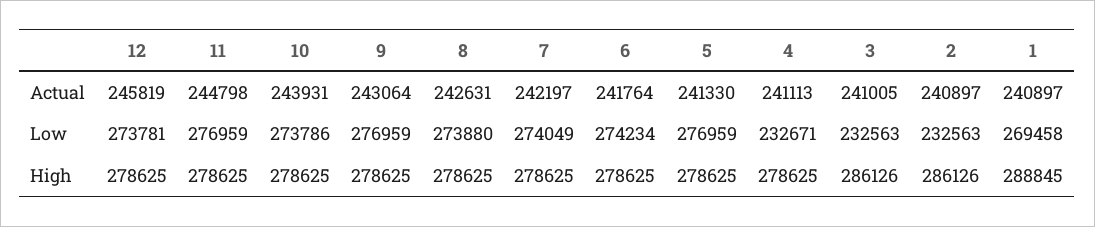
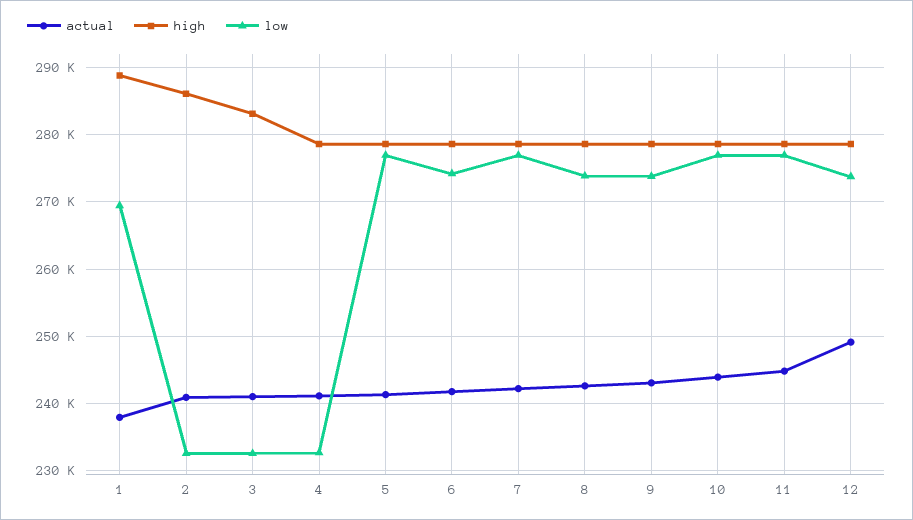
  {
    "Actual": {
-     "12": 245819,
+     "12": 249000,
      "11": 244798,
      "10": 243931,
      "9": 243064,
      "8": 242631,
      "7": 242197,
      "6": 241764,
      "5": 241330,
      "4": 241113,
      "3": 241005,
      "2": 240897,
-     "1": 240897
+     "1": 238000
    },
    "Low": {
      "12": 273781,
      "11": 276959,
-     "10": 273786,
+     "10": 277000,
-     "9": 276959,
+     "9": 274000,
      "8": 273880,
-     "7": 274049,
+     "7": 277000,
      "6": 274234,
      "5": 276959,
      "4": 232671,
      "3": 232563,
      "2": 232563,
      "1": 269458
    },
    "High": {
      "12": 278625,
      "11": 278625,
      "10": 278625,
      "9": 278625,
      "8": 278625,
      "7": 278625,
      "6": 278625,
      "5": 278625,
      "4": 278625,
-     "3": 286126,
+     "3": 283000,
      "2": 286126,
      "1": 288845
    }
  }

